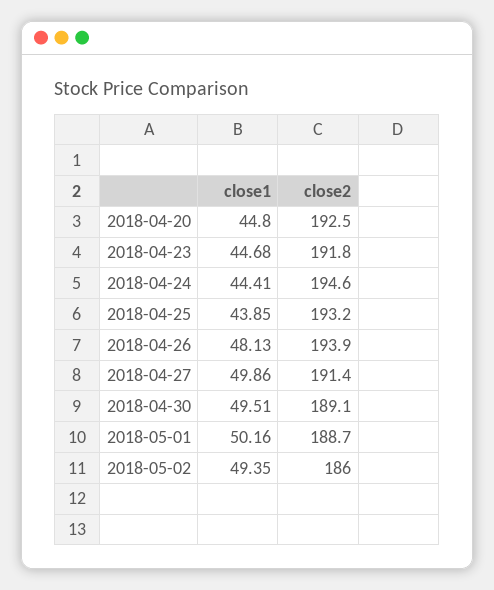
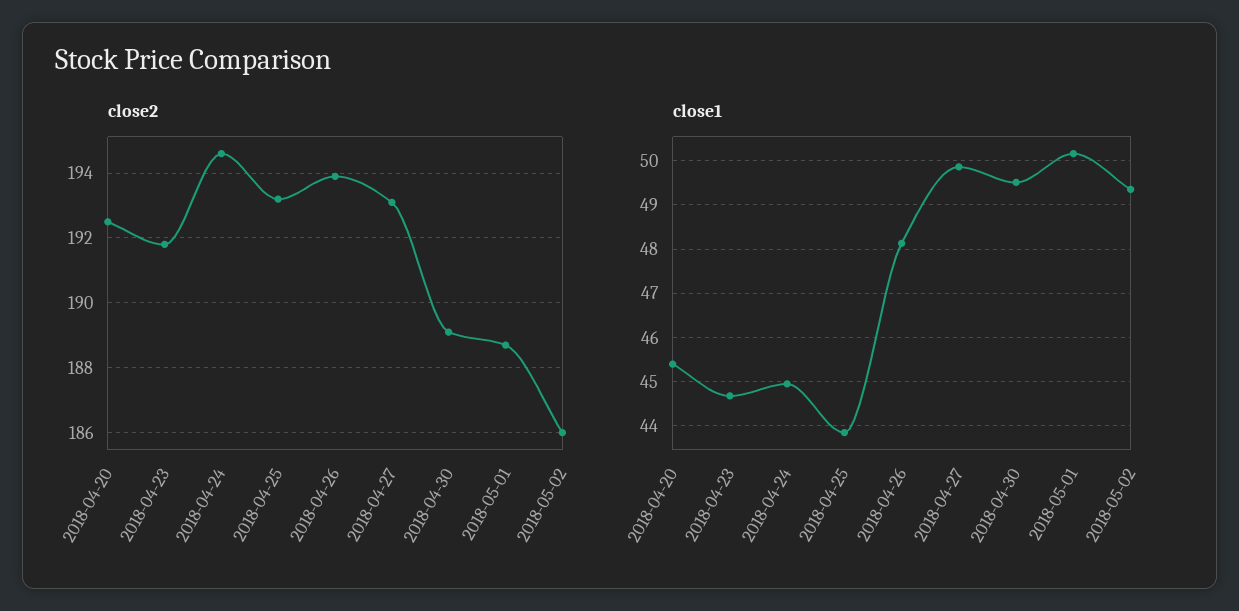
  {
    "close1": {
-     "2018-04-20": 44.8,
+     "2018-04-20": 45.4,
      "2018-04-23": 44.68,
-     "2018-04-24": 44.41,
+     "2018-04-24": 45,
      "2018-04-25": 43.85,
      "2018-04-26": 48.13,
      "2018-04-27": 49.86,
      "2018-04-30": 49.51,
      "2018-05-01": 50.16,
      "2018-05-02": 49.35
    },
    "close2": {
      "2018-04-20": 192.5,
      "2018-04-23": 191.8,
      "2018-04-24": 194.6,
      "2018-04-25": 193.2,
      "2018-04-26": 193.9,
-     "2018-04-27": 191.4,
+     "2018-04-27": 193,
      "2018-04-30": 189.1,
      "2018-05-01": 188.7,
      "2018-05-02": 186
    }
  }

